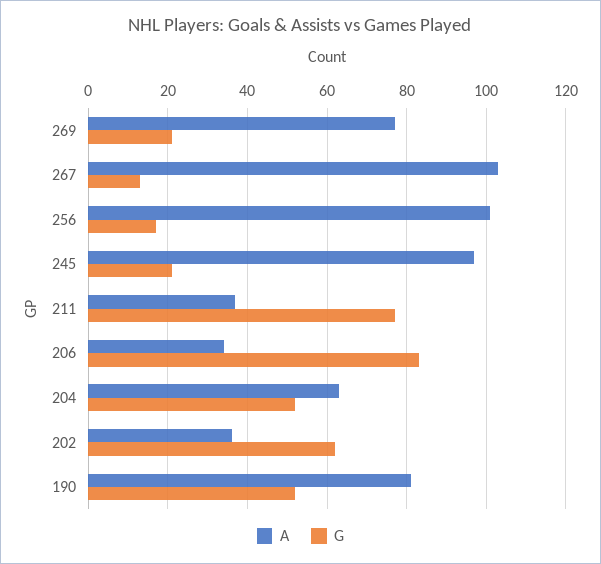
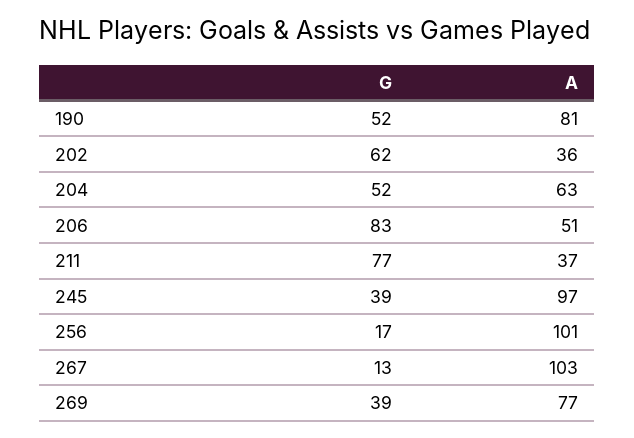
  {
    "A": {
      "269": 77,
      "267": 103,
      "256": 101,
      "245": 97,
      "211": 37,
-     "206": 35,
+     "206": 51,
      "204": 63,
      "202": 36,
      "190": 81
    },
    "G": {
-     "269": 20,
+     "269": 39,
      "267": 13,
      "256": 17,
-     "245": 20,
+     "245": 39,
      "211": 77,
      "206": 83,
      "204": 52,
      "202": 62,
      "190": 52
    }
  }

